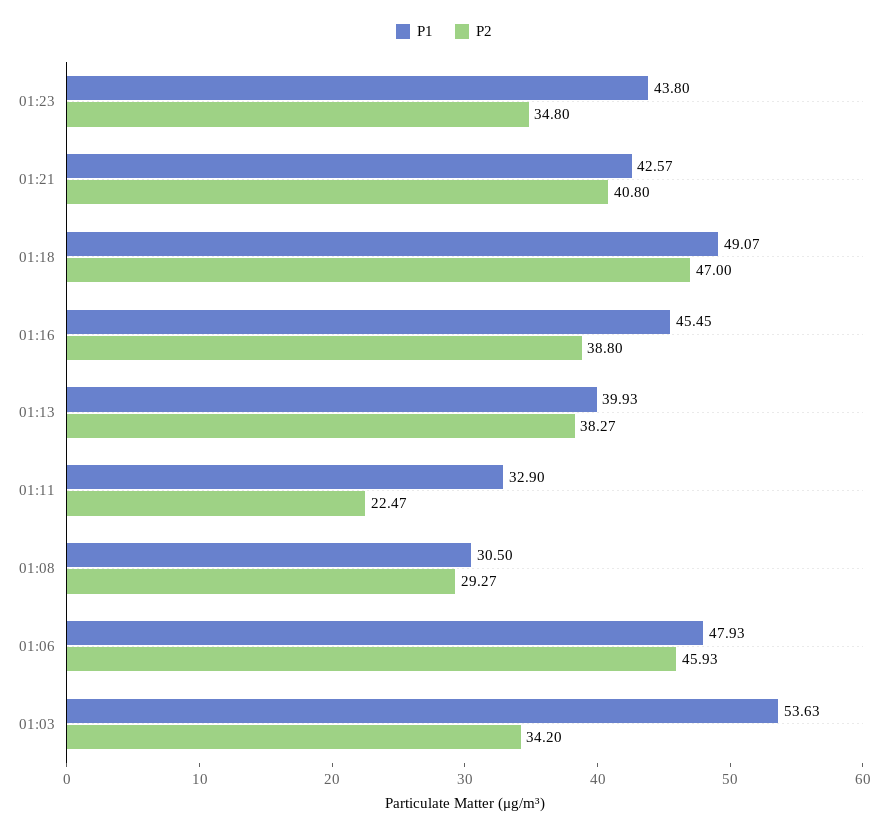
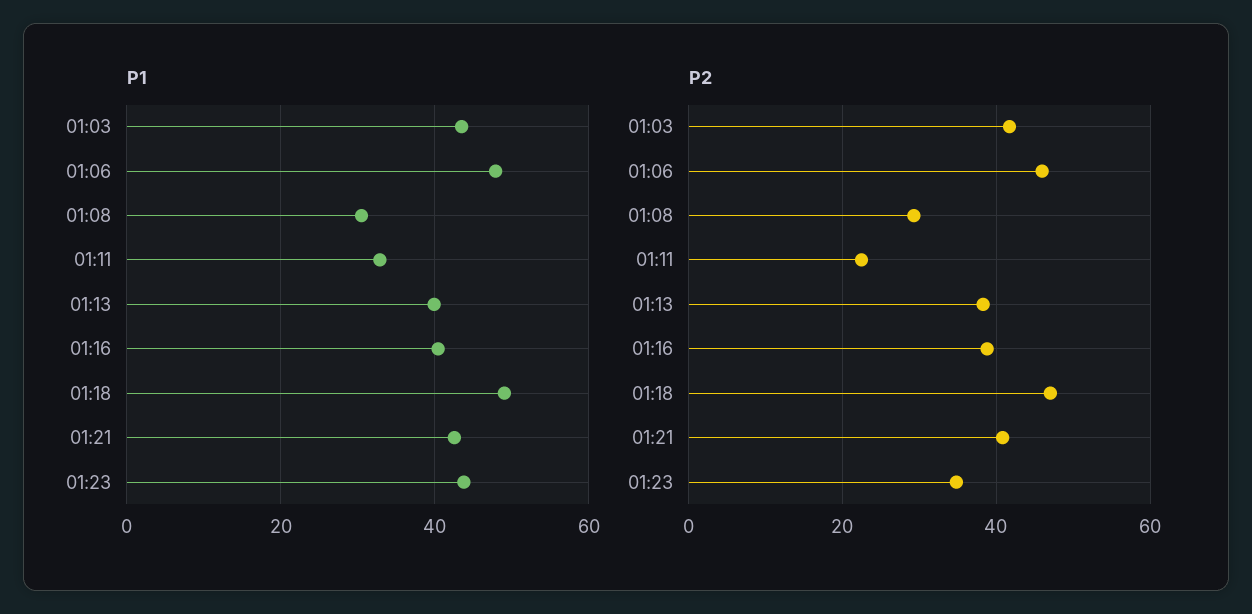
  {
    "P1": {
      "01:23": 43.8,
      "01:21": 42.57,
      "01:18": 49.07,
-     "01:16": 45.45,
+     "01:16": 40,
      "01:13": 39.93,
      "01:11": 32.9,
      "01:08": 30.5,
      "01:06": 47.93,
-     "01:03": 53.63
+     "01:03": 44
    },
    "P2": {
      "01:23": 34.8,
      "01:21": 40.8,
      "01:18": 47,
      "01:16": 38.8,
      "01:13": 38.27,
      "01:11": 22.47,
      "01:08": 29.27,
      "01:06": 45.93,
-     "01:03": 34.2
+     "01:03": 42
    }
  }

